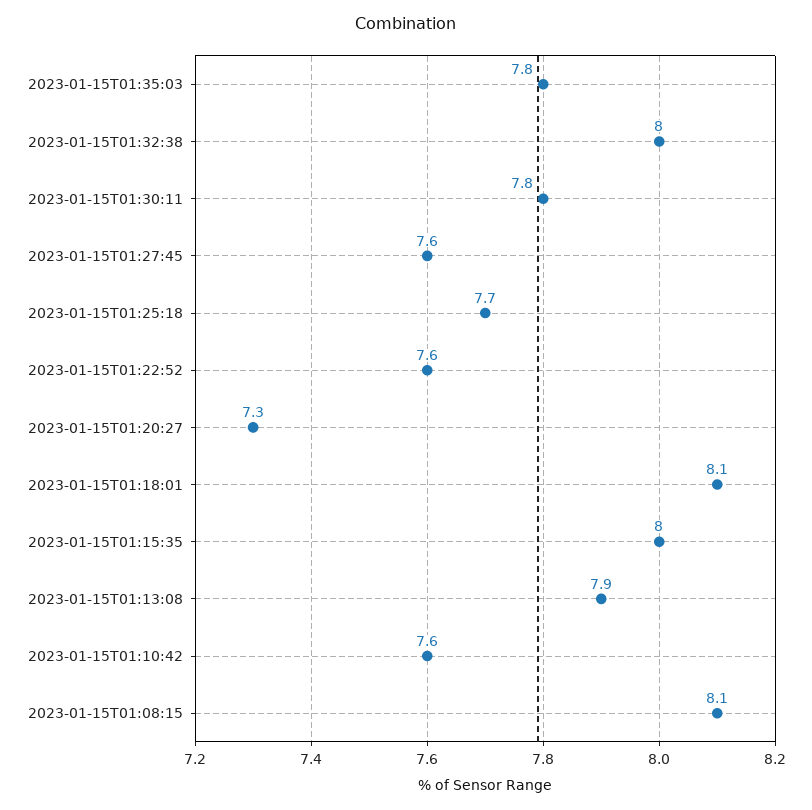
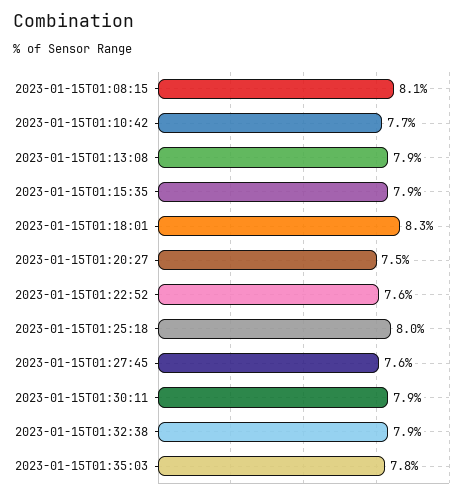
  {
    "2023-01-15T01:35:03": 7.8,
-   "2023-01-15T01:32:38": 8,
+   "2023-01-15T01:32:38": 7.9,
-   "2023-01-15T01:30:11": 7.8,
+   "2023-01-15T01:30:11": 7.9,
    "2023-01-15T01:27:45": 7.6,
-   "2023-01-15T01:25:18": 7.7,
+   "2023-01-15T01:25:18": 8,
    "2023-01-15T01:22:52": 7.6,
-   "2023-01-15T01:20:27": 7.3,
+   "2023-01-15T01:20:27": 7.5,
-   "2023-01-15T01:18:01": 8.1,
+   "2023-01-15T01:18:01": 8.3,
-   "2023-01-15T01:15:35": 8,
+   "2023-01-15T01:15:35": 7.9,
    "2023-01-15T01:13:08": 7.9,
-   "2023-01-15T01:10:42": 7.6,
+   "2023-01-15T01:10:42": 7.7,
    "2023-01-15T01:08:15": 8.1
  }

